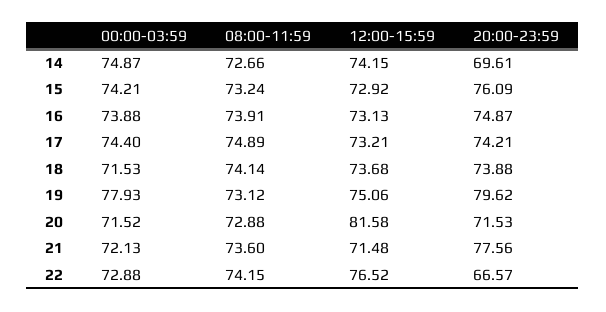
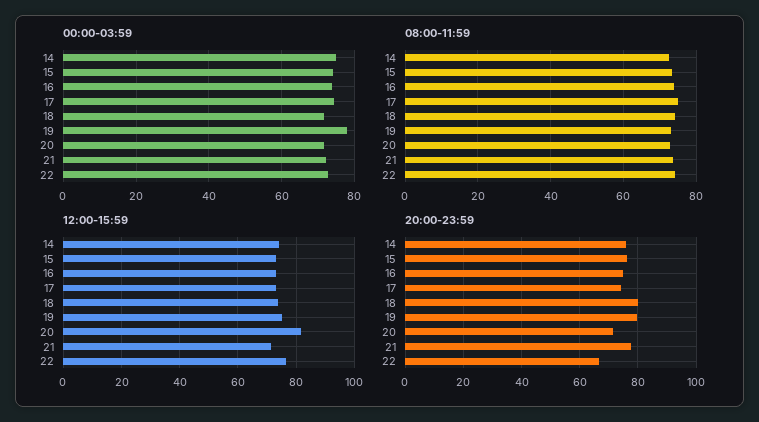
  {
    "00:00-03:59": {
      "14": 74.87,
      "15": 74.21,
      "16": 73.88,
      "17": 74.4,
      "18": 71.53,
      "19": 77.93,
      "20": 71.52,
      "21": 72.13,
      "22": 72.88
    },
    "08:00-11:59": {
      "14": 72.66,
      "15": 73.24,
      "16": 73.91,
      "17": 74.89,
      "18": 74.14,
      "19": 73.12,
      "20": 72.88,
      "21": 73.6,
      "22": 74.15
    },
    "12:00-15:59": {
      "14": 74.15,
      "15": 72.92,
      "16": 73.13,
      "17": 73.21,
      "18": 73.68,
      "19": 75.06,
      "20": 81.58,
      "21": 71.48,
      "22": 76.52
    },
    "20:00-23:59": {
-     "14": 69.61,
+     "14": 75,
      "15": 76.09,
      "16": 74.87,
      "17": 74.21,
-     "18": 73.88,
+     "18": 80,
      "19": 79.62,
      "20": 71.53,
      "21": 77.56,
      "22": 66.57
    }
  }

